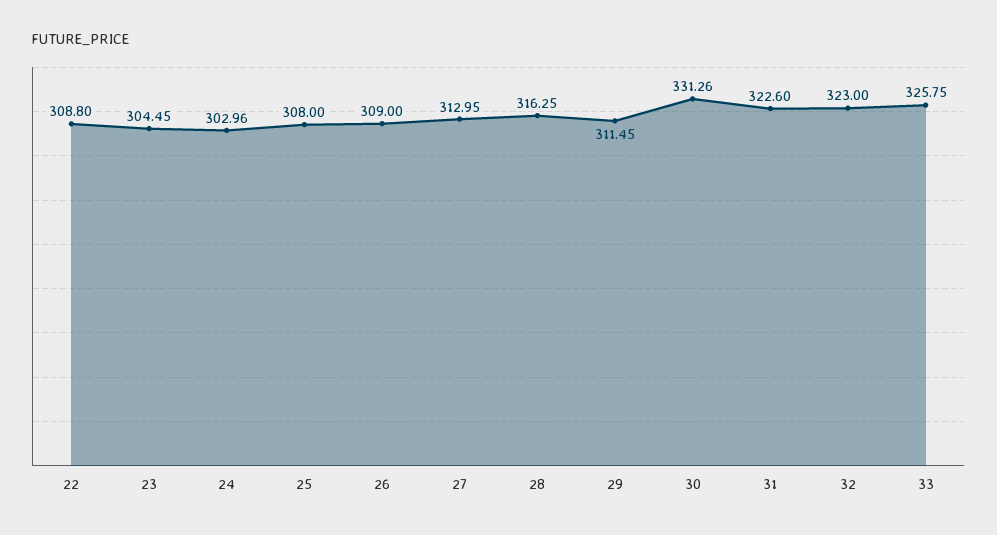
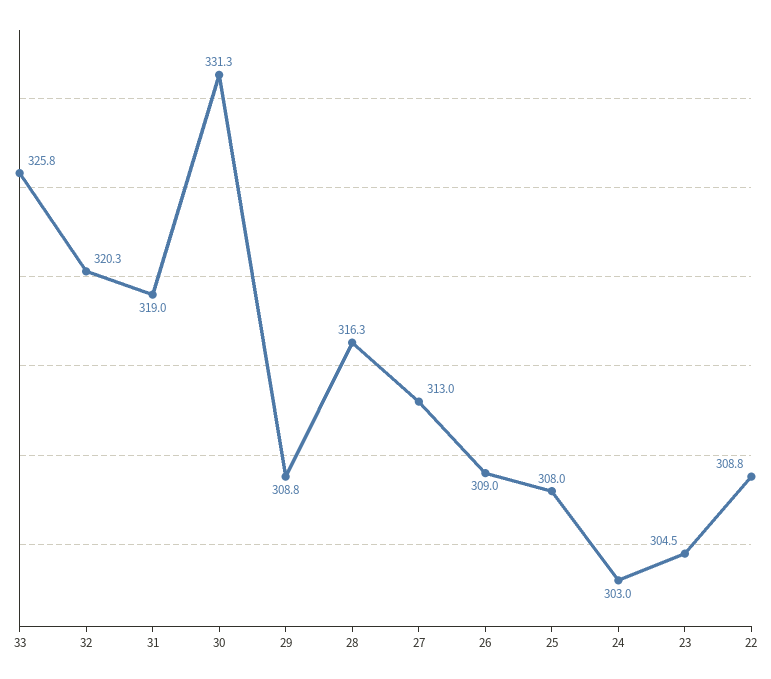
  {
    "22": 308.8,
    "23": 304.45,
    "24": 302.96,
    "25": 308,
    "26": 309,
    "27": 312.95,
    "28": 316.25,
-   "29": 311.45,
+   "29": 308.8,
    "30": 331.26,
-   "31": 322.6,
+   "31": 319,
-   "32": 323,
+   "32": 320.3,
    "33": 325.75
  }

